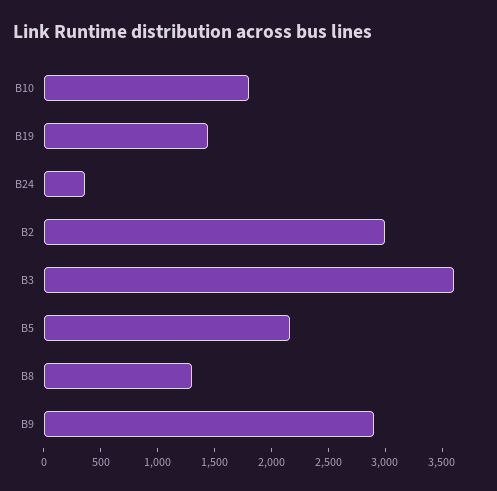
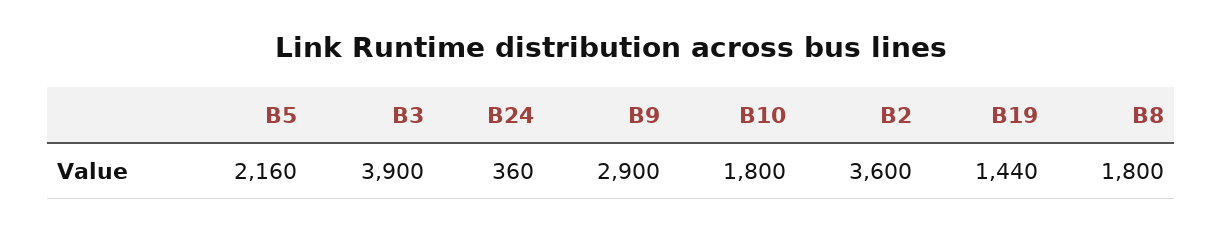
  {
    "B10": 1800,
    "B19": 1440,
    "B24": 360,
-   "B2": 3000,
+   "B2": 3600,
-   "B3": 3600,
+   "B3": 3900,
    "B5": 2160,
-   "B8": 1300,
+   "B8": 1800,
    "B9": 2900
  }

